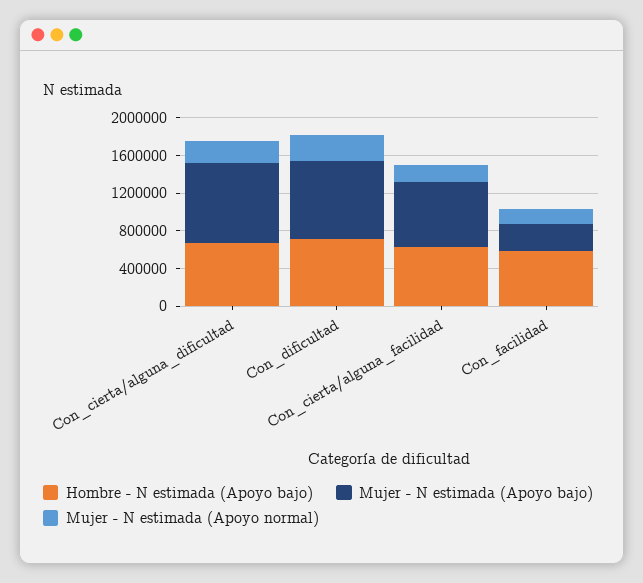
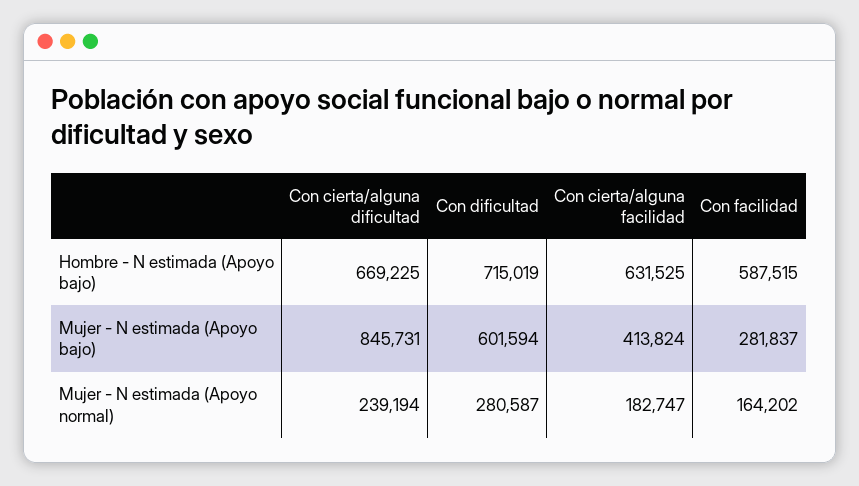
  {
    "Hombre - N estimada (Apoyo bajo)": {
      "Con_cierta/alguna_dificultad": 669225,
      "Con_dificultad": 715019,
      "Con_cierta/alguna_facilidad": 631525,
      "Con_facilidad": 587515
    },
    "Mujer - N estimada (Apoyo bajo)": {
      "Con_cierta/alguna_dificultad": 845731,
-     "Con_dificultad": 800000,
+     "Con_dificultad": 601594,
-     "Con_cierta/alguna_facilidad": 700000,
+     "Con_cierta/alguna_facilidad": 413824,
      "Con_facilidad": 281837
    },
    "Mujer - N estimada (Apoyo normal)": {
      "Con_cierta/alguna_dificultad": 239194,
      "Con_dificultad": 280587,
      "Con_cierta/alguna_facilidad": 182747,
      "Con_facilidad": 164202
    }
  }

